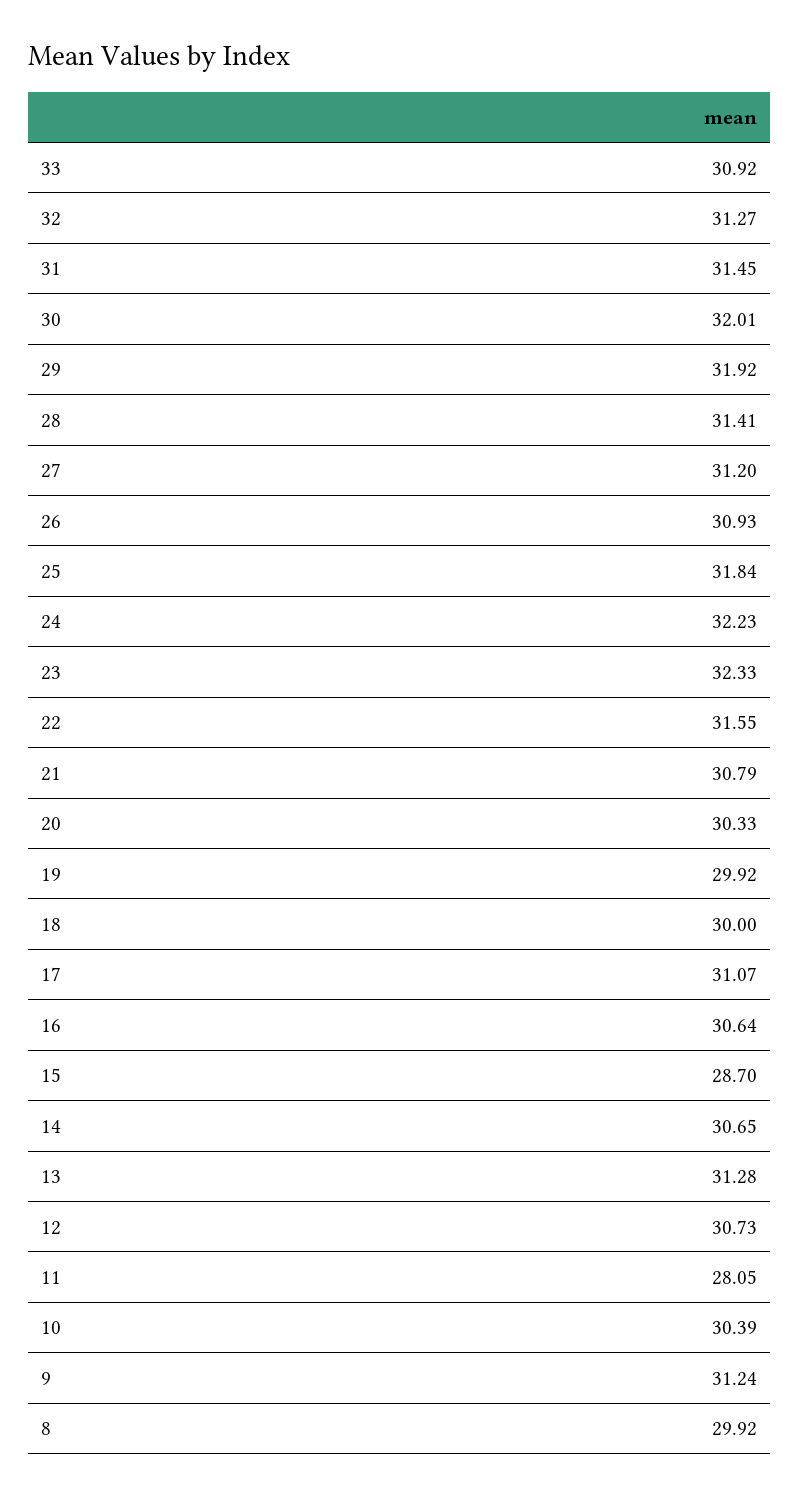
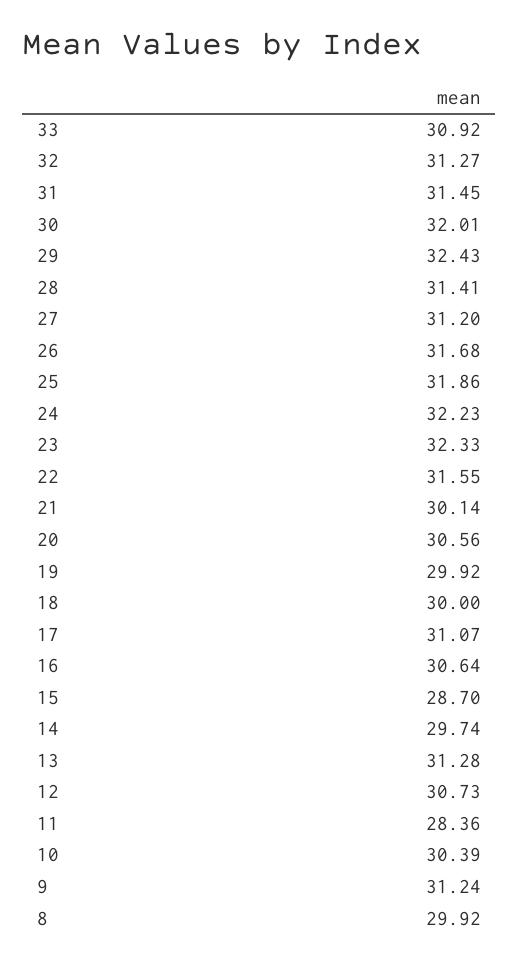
  {
    "33": 30.92,
    "32": 31.27,
    "31": 31.45,
    "30": 32.01,
-   "29": 31.92,
+   "29": 32.43,
    "28": 31.41,
    "27": 31.2,
-   "26": 30.93,
+   "26": 31.68,
-   "25": 31.84,
+   "25": 31.86,
    "24": 32.23,
    "23": 32.33,
    "22": 31.55,
-   "21": 30.79,
+   "21": 30.14,
-   "20": 30.33,
+   "20": 30.56,
    "19": 29.92,
    "18": 30,
    "17": 31.07,
    "16": 30.64,
    "15": 28.7,
-   "14": 30.65,
+   "14": 29.74,
    "13": 31.28,
    "12": 30.73,
-   "11": 28.05,
+   "11": 28.36,
    "10": 30.39,
    "9": 31.24,
    "8": 29.92
  }

